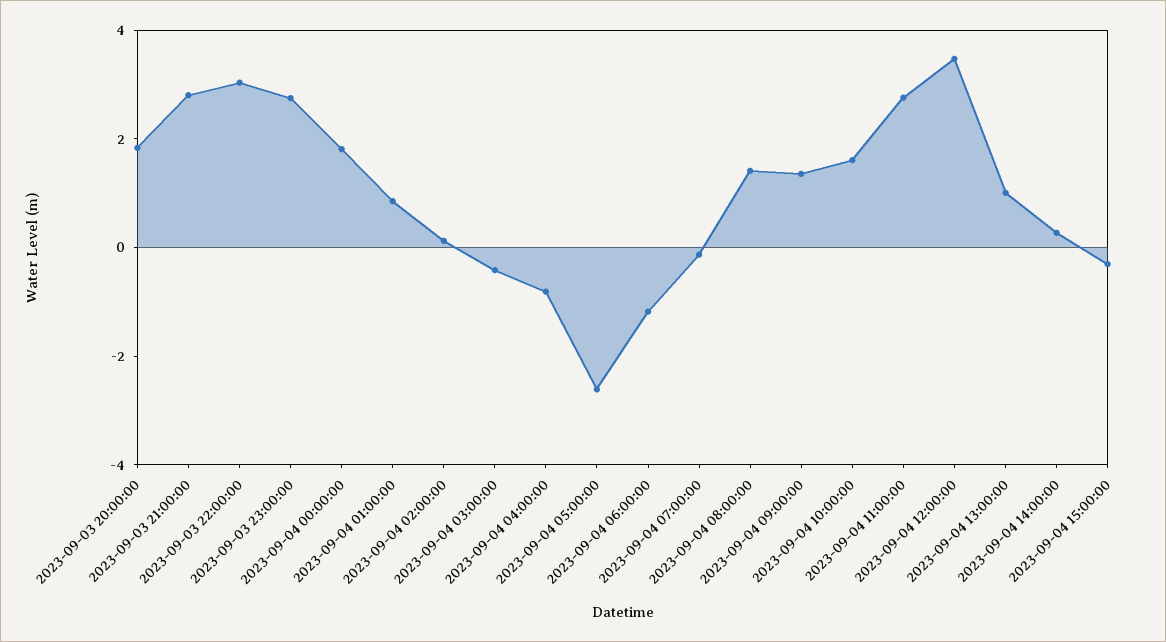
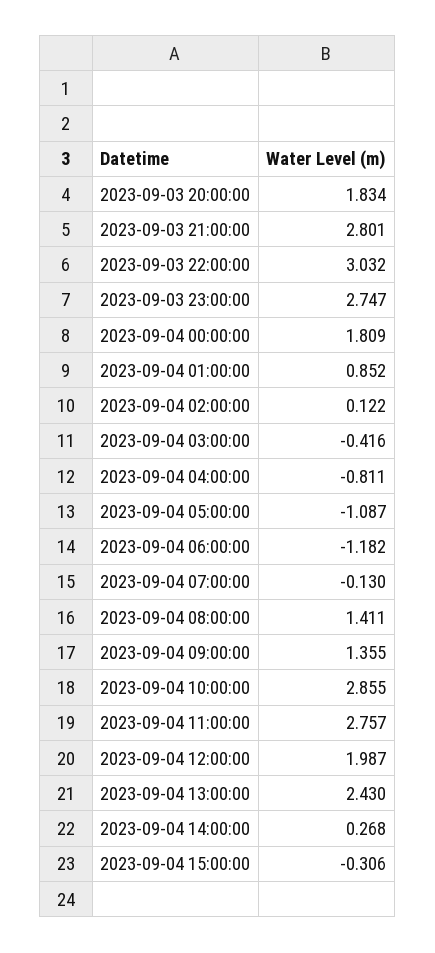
  {
    "2023-09-03 20:00:00": 1.834,
    "2023-09-03 21:00:00": 2.801,
    "2023-09-03 22:00:00": 3.032,
    "2023-09-03 23:00:00": 2.747,
    "2023-09-04 00:00:00": 1.809,
    "2023-09-04 01:00:00": 0.852,
    "2023-09-04 02:00:00": 0.122,
    "2023-09-04 03:00:00": -0.416,
    "2023-09-04 04:00:00": -0.811,
-   "2023-09-04 05:00:00": -2.5,
+   "2023-09-04 05:00:00": -1.087,
    "2023-09-04 06:00:00": -1.182,
    "2023-09-04 07:00:00": -0.13,
    "2023-09-04 08:00:00": 1.411,
    "2023-09-04 09:00:00": 1.355,
-   "2023-09-04 10:00:00": 1.5,
+   "2023-09-04 10:00:00": 2.855,
    "2023-09-04 11:00:00": 2.757,
-   "2023-09-04 12:00:00": 3.5,
+   "2023-09-04 12:00:00": 1.987,
-   "2023-09-04 13:00:00": 1,
+   "2023-09-04 13:00:00": 2.43,
    "2023-09-04 14:00:00": 0.268,
    "2023-09-04 15:00:00": -0.306
  }

